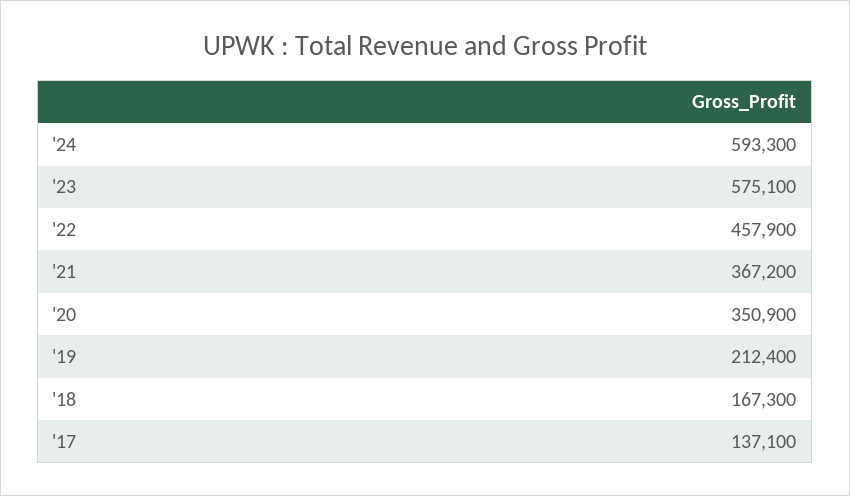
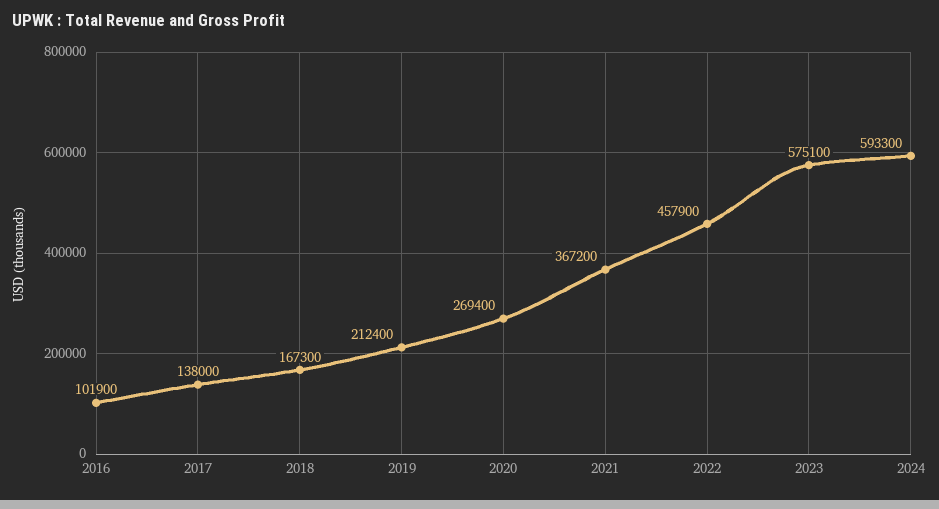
  {
    "'24": 593300,
    "'23": 575100,
    "'22": 457900,
    "'21": 367200,
-   "'20": 350900,
+   "'20": 269400,
    "'19": 212400,
    "'18": 167300,
-   "'17": 137100
+   "'17": 138000,
+   "2016": 101900
  }

